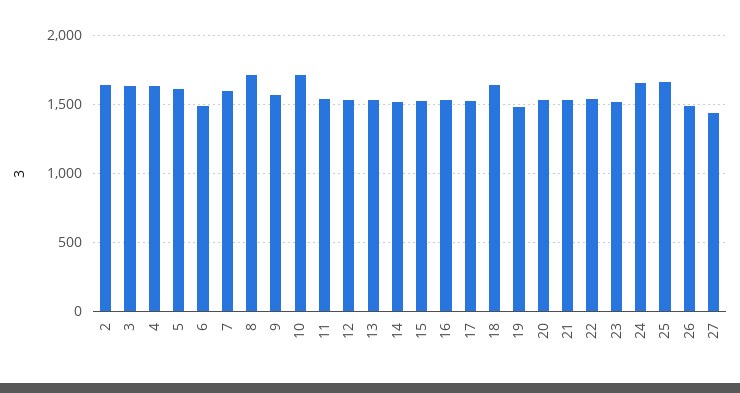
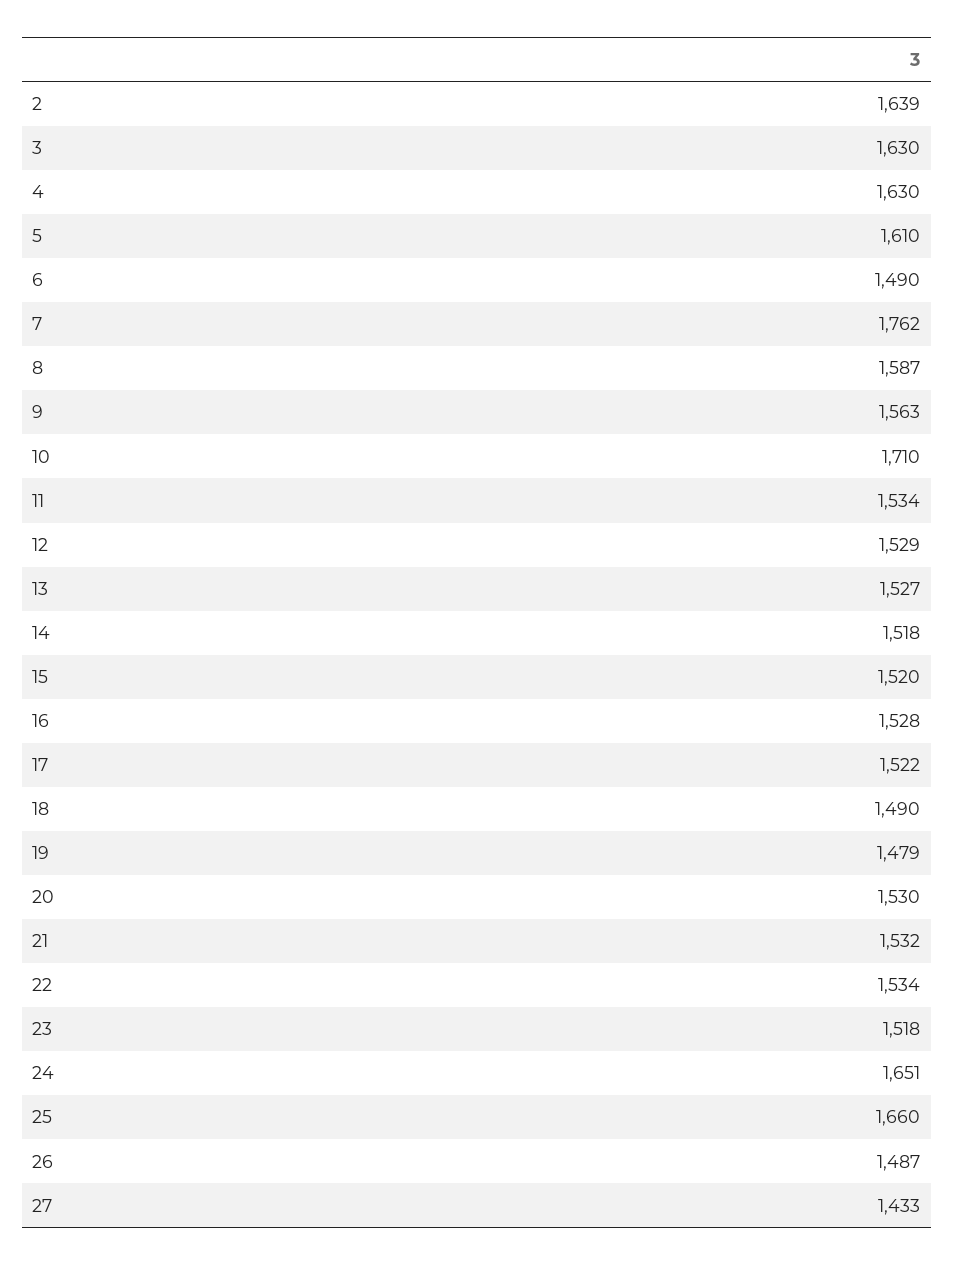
  {
    "2": 1639,
    "3": 1630,
    "4": 1630,
    "5": 1610,
    "6": 1490,
-   "7": 1600,
+   "7": 1762,
-   "8": 1700,
+   "8": 1587,
    "9": 1563,
    "10": 1710,
    "11": 1534,
    "12": 1529,
    "13": 1527,
    "14": 1518,
    "15": 1520,
    "16": 1528,
    "17": 1522,
-   "18": 1650,
+   "18": 1490,
    "19": 1479,
    "20": 1530,
    "21": 1532,
    "22": 1534,
    "23": 1518,
    "24": 1651,
    "25": 1660,
    "26": 1487,
    "27": 1433
  }

